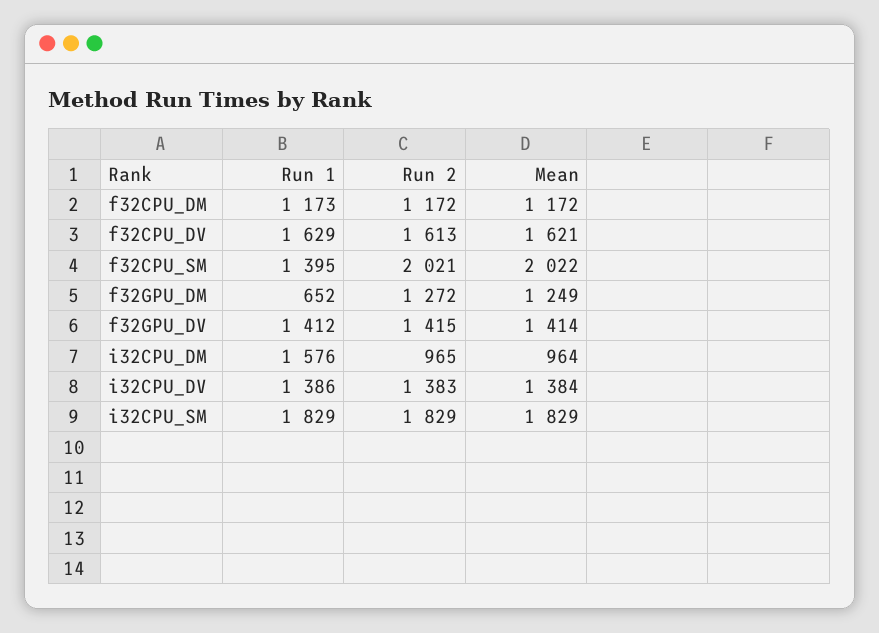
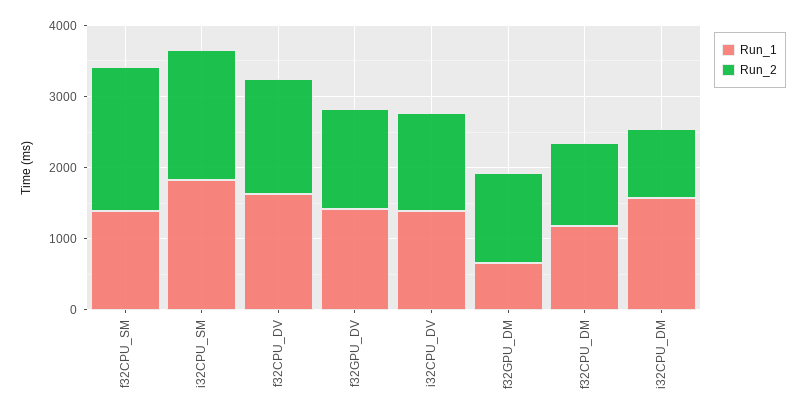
  {
    "Run 1": {
      "f32CPU_DM": 1173,
      "f32CPU_DV": 1629,
      "f32CPU_SM": 1395,
      "f32GPU_DM": 652,
      "f32GPU_DV": 1412,
      "i32CPU_DM": 1576,
      "i32CPU_DV": 1386,
      "i32CPU_SM": 1829
    },
    "Run 2": {
      "f32CPU_DM": 1172,
      "f32CPU_DV": 1613,
      "f32CPU_SM": 2021,
      "f32GPU_DM": 1272,
      "f32GPU_DV": 1415,
      "i32CPU_DM": 965,
      "i32CPU_DV": 1383,
      "i32CPU_SM": 1829
-   },
+   }
-   "Mean": {
-     "f32CPU_DM": 1172,
-     "f32CPU_DV": 1621,
-     "f32CPU_SM": 2022,
-     "f32GPU_DM": 1249,
-     "f32GPU_DV": 1414,
-     "i32CPU_DM": 964,
-     "i32CPU_DV": 1384,
-     "i32CPU_SM": 1829
-   }
  }

